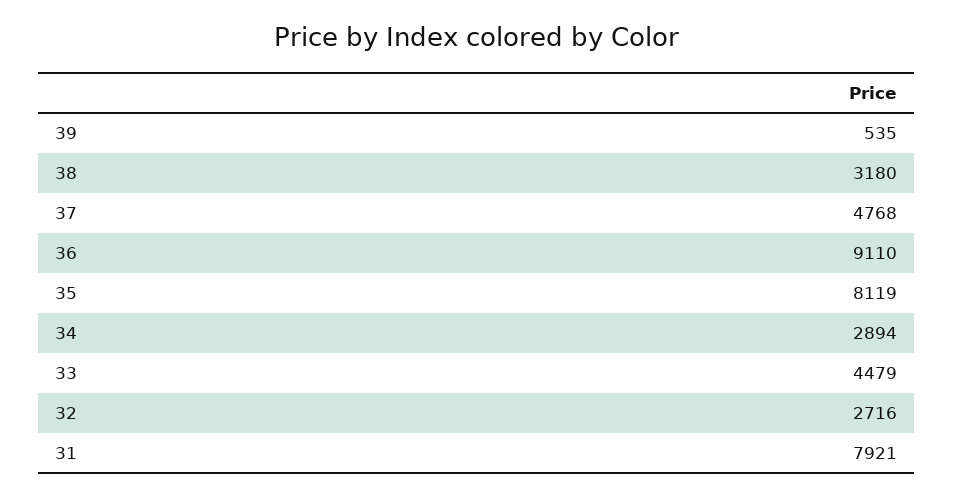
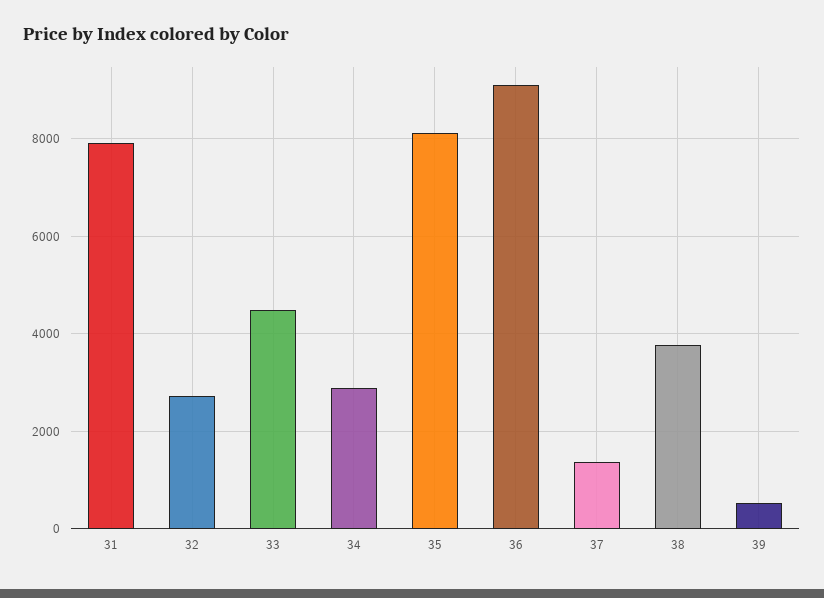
  {
    "39": 535,
-   "38": 3180,
+   "38": 3800,
-   "37": 4768,
+   "37": 1400,
    "36": 9110,
    "35": 8119,
    "34": 2894,
    "33": 4479,
    "32": 2716,
    "31": 7921
  }

